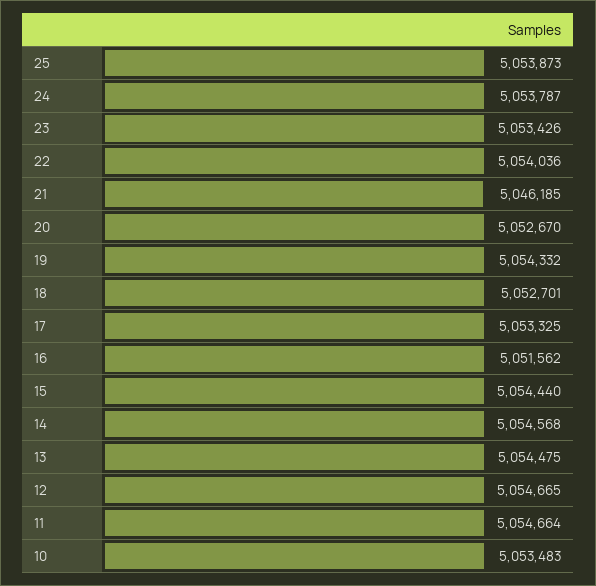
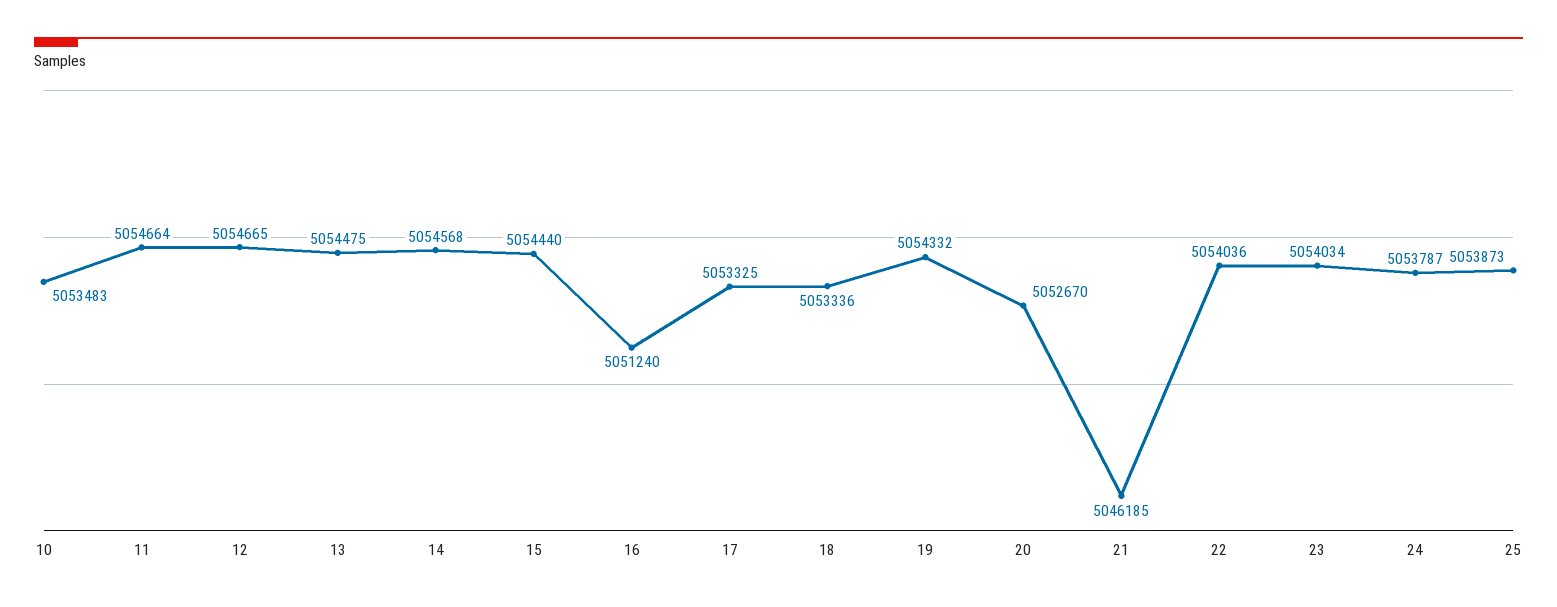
  {
    "25": 5053873,
    "24": 5053787,
-   "23": 5053426,
+   "23": 5054034,
    "22": 5054036,
    "21": 5046185,
    "20": 5052670,
    "19": 5054332,
-   "18": 5052701,
+   "18": 5053336,
    "17": 5053325,
-   "16": 5051562,
+   "16": 5051240,
    "15": 5054440,
    "14": 5054568,
    "13": 5054475,
    "12": 5054665,
    "11": 5054664,
    "10": 5053483
  }

